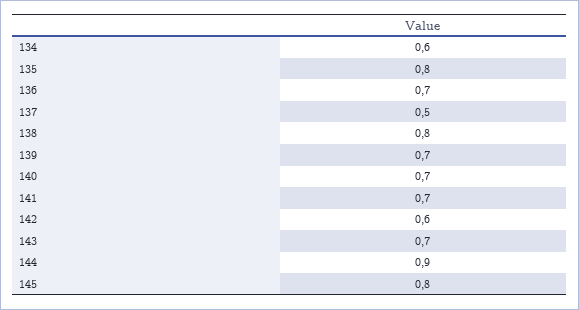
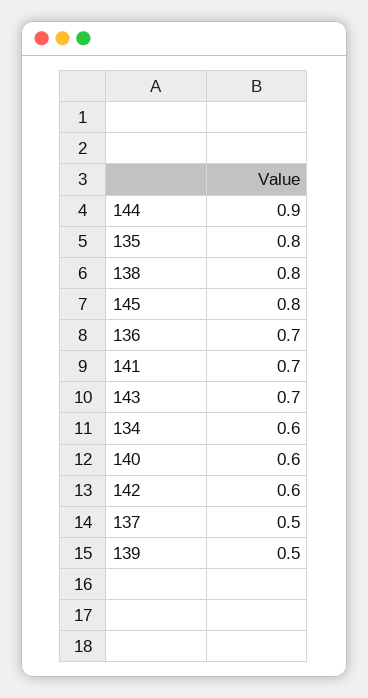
  {
    "134": 0.6,
    "135": 0.8,
    "136": 0.7,
    "137": 0.5,
    "138": 0.8,
-   "139": 0.7,
+   "139": 0.5,
-   "140": 0.7,
+   "140": 0.6,
    "141": 0.7,
    "142": 0.6,
    "143": 0.7,
    "144": 0.9,
    "145": 0.8
  }

